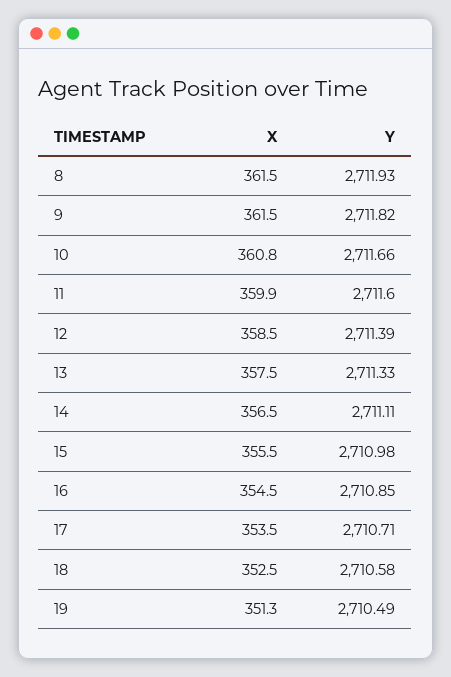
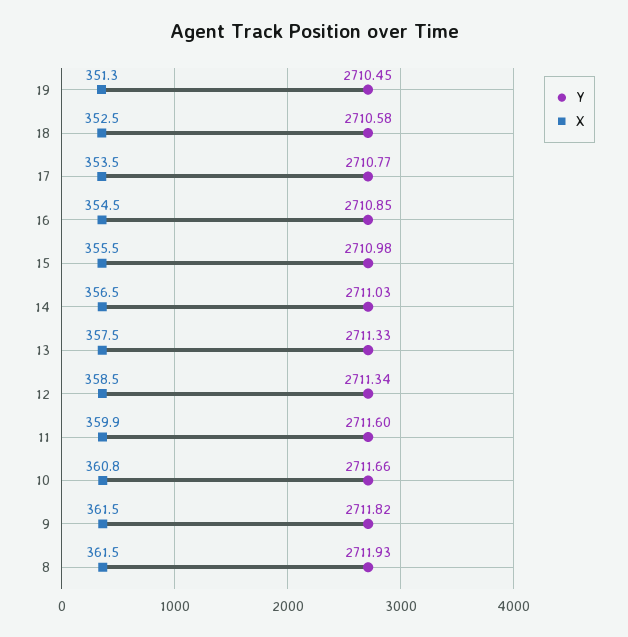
  {
    "X": {
      "8": 361.5,
      "9": 361.5,
      "10": 360.8,
      "11": 359.9,
      "12": 358.5,
      "13": 357.5,
      "14": 356.5,
      "15": 355.5,
      "16": 354.5,
      "17": 353.5,
      "18": 352.5,
      "19": 351.3
    },
    "Y": {
      "8": 2711.93,
      "9": 2711.82,
      "10": 2711.66,
      "11": 2711.6,
-     "12": 2711.39,
+     "12": 2711.34,
      "13": 2711.33,
-     "14": 2711.11,
+     "14": 2711.03,
      "15": 2710.98,
      "16": 2710.85,
-     "17": 2710.71,
+     "17": 2710.77,
      "18": 2710.58,
-     "19": 2710.49
+     "19": 2710.45
    }
  }

